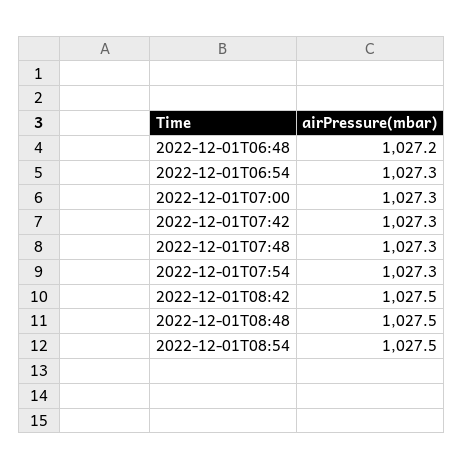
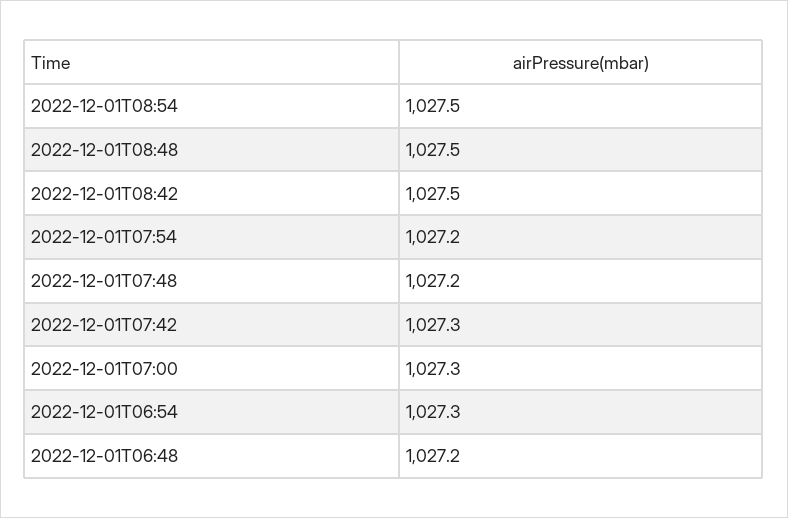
  {
    "2022-12-01T06:48": 1027.2,
    "2022-12-01T06:54": 1027.3,
    "2022-12-01T07:00": 1027.3,
    "2022-12-01T07:42": 1027.3,
-   "2022-12-01T07:48": 1027.3,
+   "2022-12-01T07:48": 1027.2,
-   "2022-12-01T07:54": 1027.3,
+   "2022-12-01T07:54": 1027.2,
    "2022-12-01T08:42": 1027.5,
    "2022-12-01T08:48": 1027.5,
    "2022-12-01T08:54": 1027.5
  }

